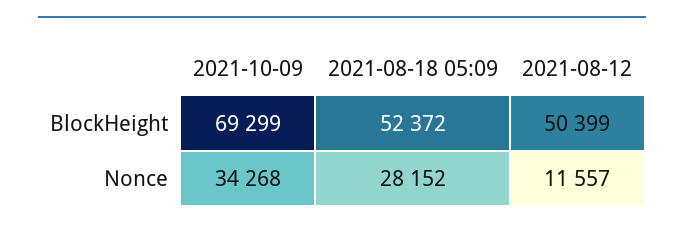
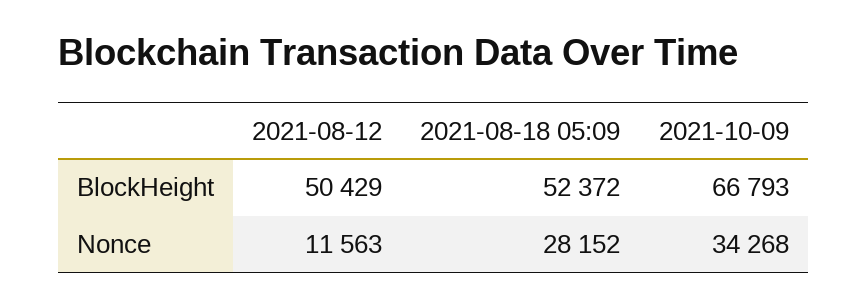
  {
    "2021-10-09": {
-     "BlockHeight": 69299,
+     "BlockHeight": 66793,
      "Nonce": 34268
    },
    "2021-08-18 05:09": {
      "BlockHeight": 52372,
      "Nonce": 28152
    },
    "2021-08-12": {
-     "BlockHeight": 50399,
+     "BlockHeight": 50429,
-     "Nonce": 11557
+     "Nonce": 11563
    }
  }

